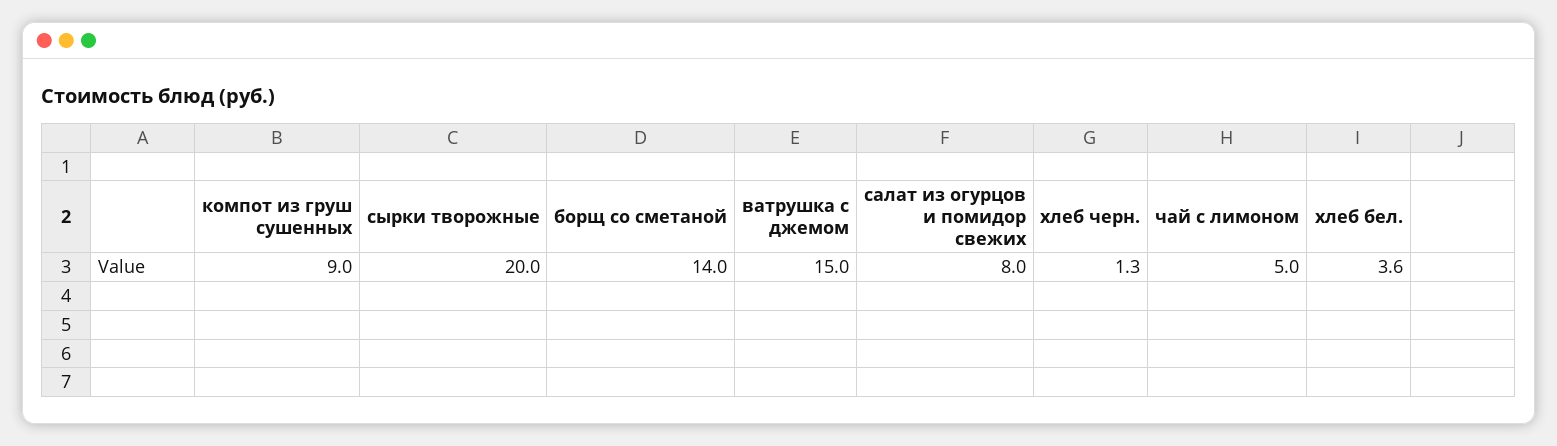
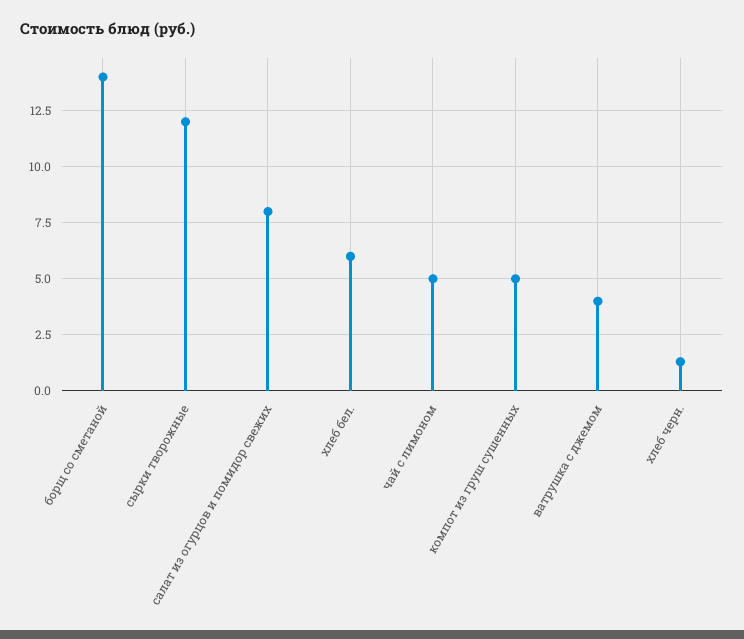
  {
-   "компот из груш сушенных": 9,
+   "компот из груш сушенных": 5,
-   "сырки творожные": 20,
+   "сырки творожные": 12,
    "борщ со сметаной": 14,
-   "ватрушка с джемом": 15,
+   "ватрушка с джемом": 4,
    "салат из огурцов и помидор свежих": 8,
    "хлеб черн.": 1.3,
    "чай с лимоном": 5,
-   "хлеб бел.": 3.6
+   "хлеб бел.": 6
  }

